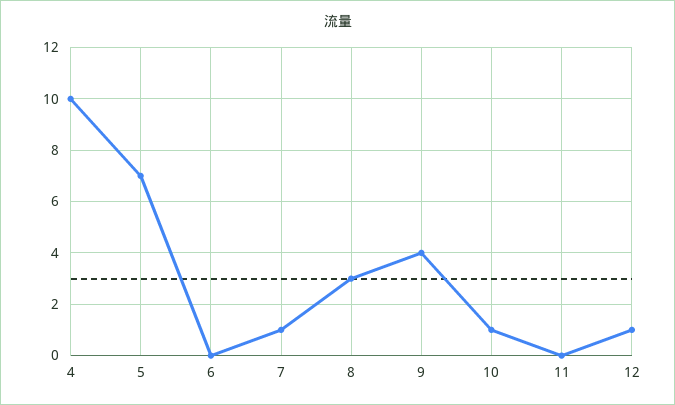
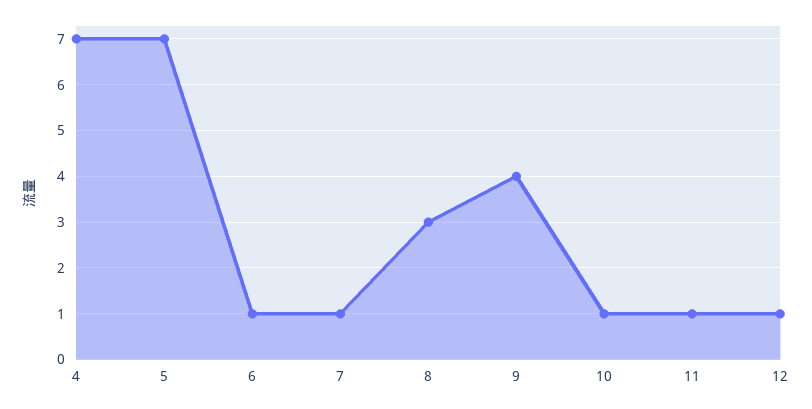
  {
-   "4": 10,
+   "4": 7,
    "5": 7,
-   "6": 0,
+   "6": 1,
    "7": 1,
    "8": 3,
    "9": 4,
    "10": 1,
-   "11": 0,
+   "11": 1,
    "12": 1
  }

